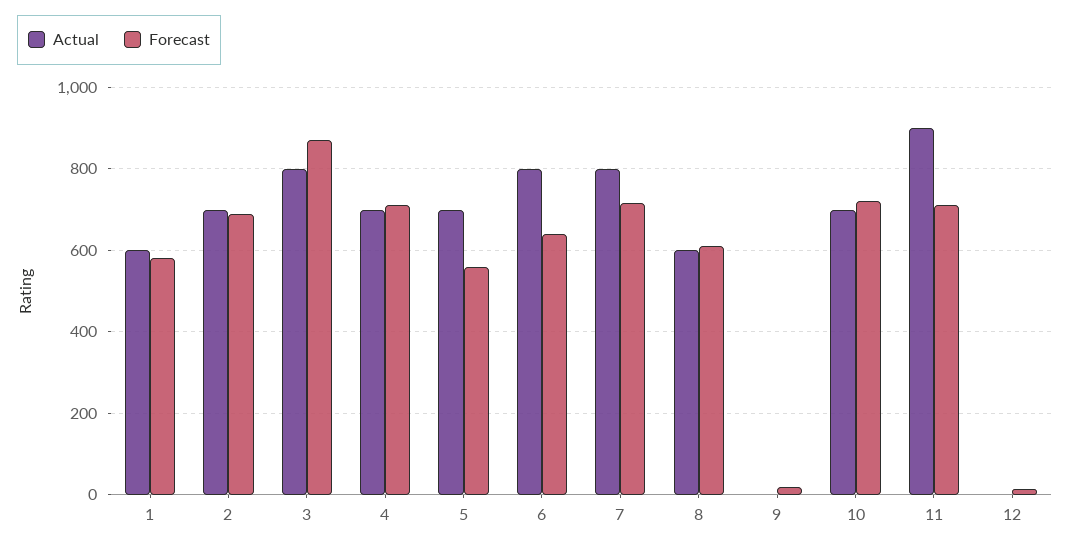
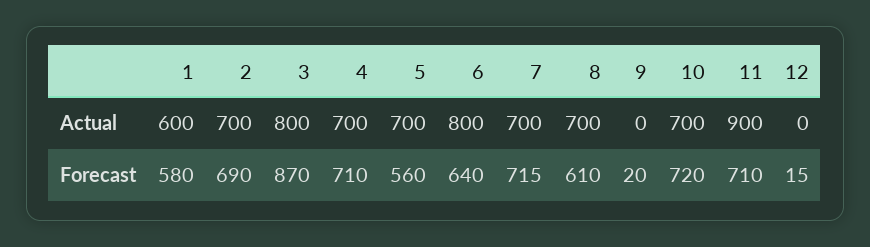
  {
    "Actual": {
      "1": 600,
      "2": 700,
      "3": 800,
      "4": 700,
      "5": 700,
      "6": 800,
-     "7": 800,
+     "7": 700,
-     "8": 600,
+     "8": 700,
      "9": 0,
      "10": 700,
      "11": 900,
      "12": 0
    },
    "Forecast": {
      "1": 580,
      "2": 690,
      "3": 870,
      "4": 710,
      "5": 560,
      "6": 640,
      "7": 715,
      "8": 610,
      "9": 20,
      "10": 720,
      "11": 710,
      "12": 15
    }
  }

